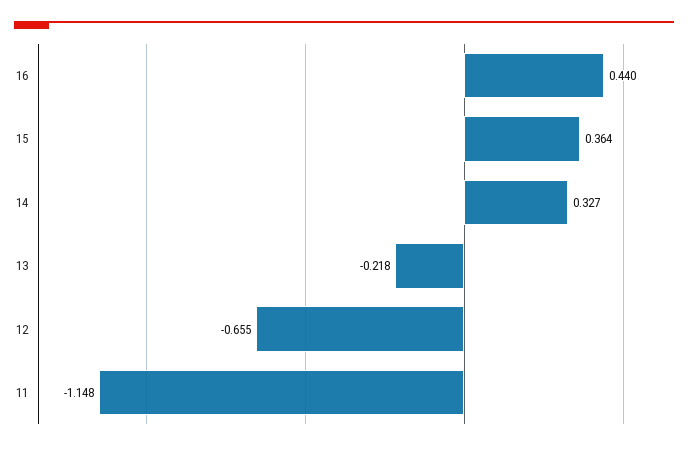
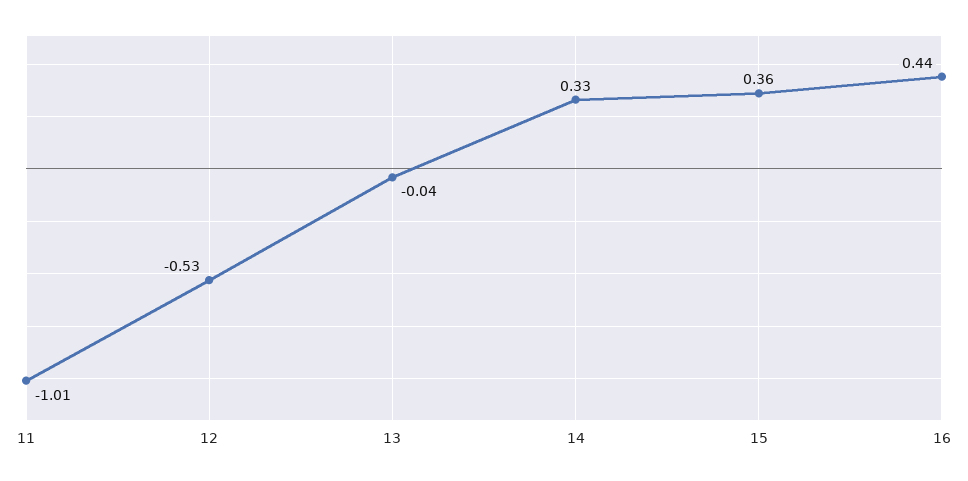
  {
    "16": 0.44,
    "15": 0.364,
    "14": 0.327,
-   "13": -0.218,
+   "13": -0.04,
-   "12": -0.655,
+   "12": -0.53,
-   "11": -1.148
+   "11": -1.01
  }

